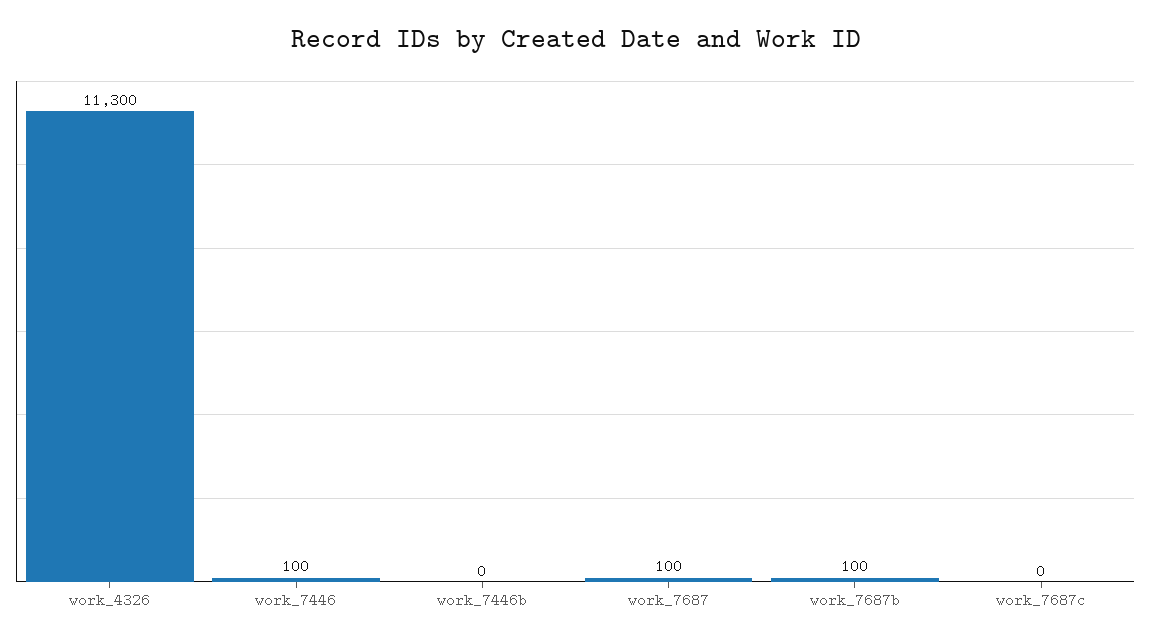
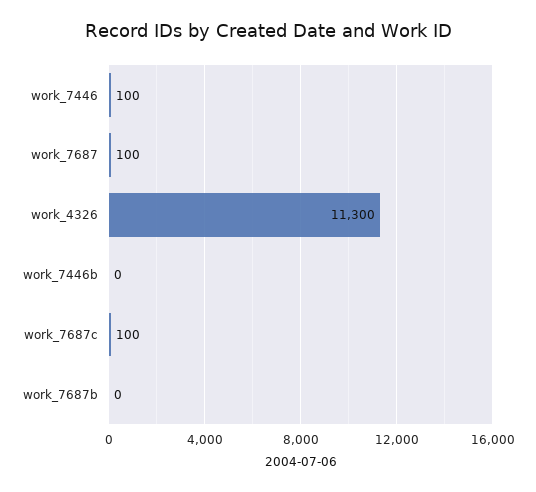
  {
    "work_4326": 11300,
    "work_7446": 100,
    "work_7446b": 0,
    "work_7687": 100,
-   "work_7687b": 100,
+   "work_7687b": 0,
-   "work_7687c": 0
+   "work_7687c": 100
  }

